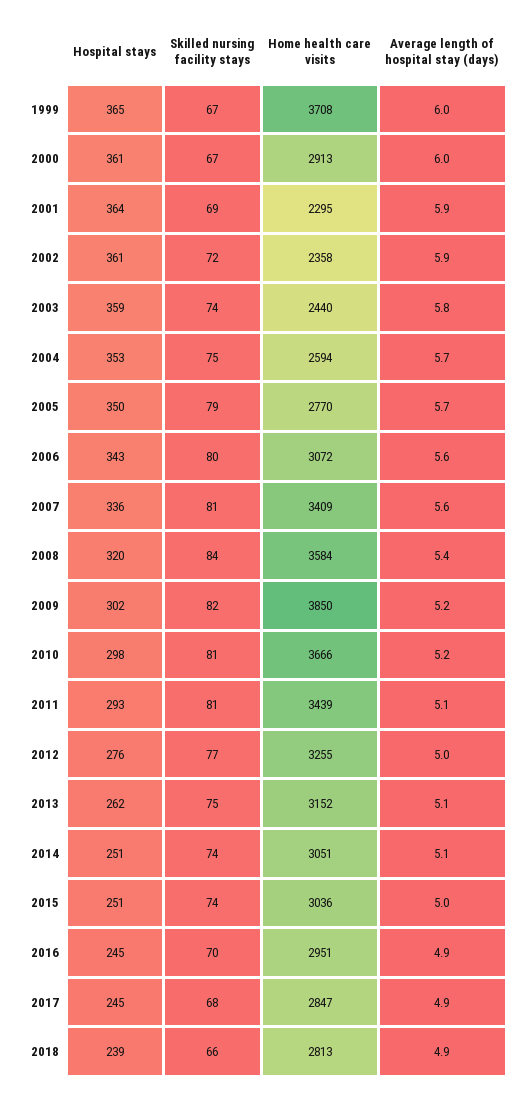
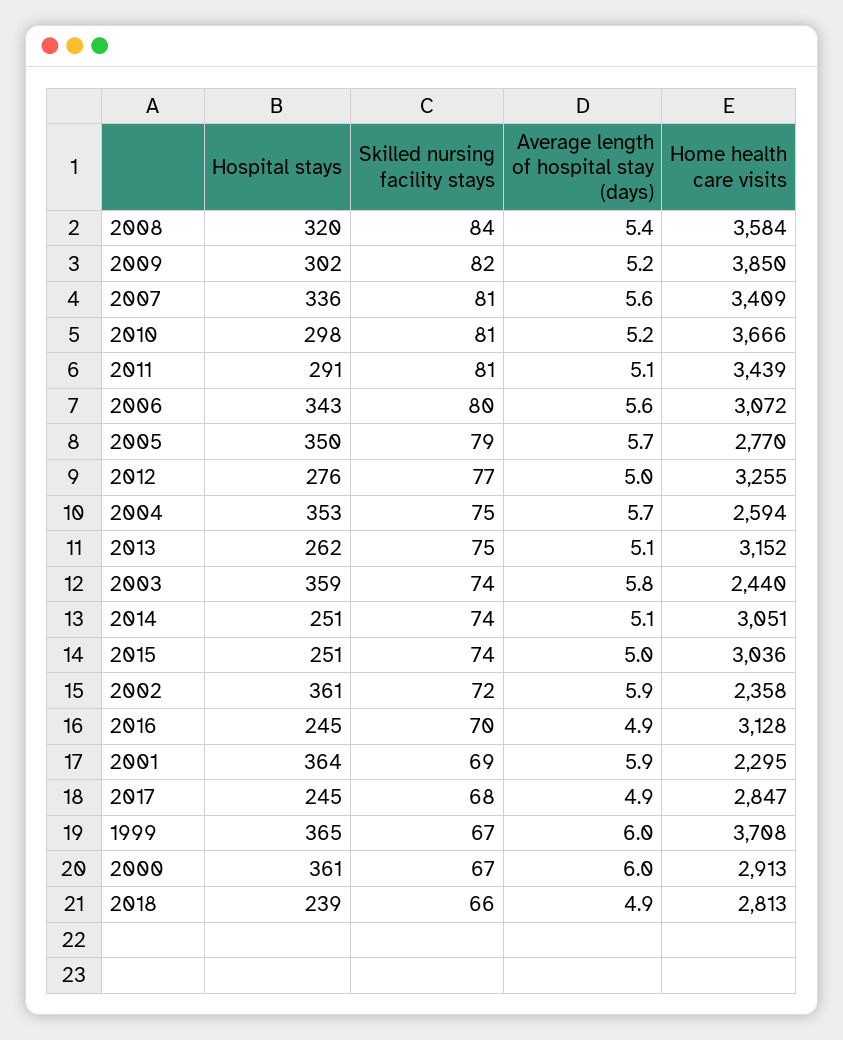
  {
    "Hospital stays": {
      "1999": 365,
      "2000": 361,
      "2001": 364,
      "2002": 361,
      "2003": 359,
      "2004": 353,
      "2005": 350,
      "2006": 343,
      "2007": 336,
      "2008": 320,
      "2009": 302,
      "2010": 298,
-     "2011": 293,
+     "2011": 291,
      "2012": 276,
      "2013": 262,
      "2014": 251,
      "2015": 251,
      "2016": 245,
      "2017": 245,
      "2018": 239
    },
    "Skilled nursing facility stays": {
      "1999": 67,
      "2000": 67,
      "2001": 69,
      "2002": 72,
      "2003": 74,
      "2004": 75,
      "2005": 79,
      "2006": 80,
      "2007": 81,
      "2008": 84,
      "2009": 82,
      "2010": 81,
      "2011": 81,
      "2012": 77,
      "2013": 75,
      "2014": 74,
      "2015": 74,
      "2016": 70,
      "2017": 68,
      "2018": 66
    },
    "Home health care visits": {
      "1999": 3708,
      "2000": 2913,
      "2001": 2295,
      "2002": 2358,
      "2003": 2440,
      "2004": 2594,
      "2005": 2770,
      "2006": 3072,
      "2007": 3409,
      "2008": 3584,
      "2009": 3850,
      "2010": 3666,
      "2011": 3439,
      "2012": 3255,
      "2013": 3152,
      "2014": 3051,
      "2015": 3036,
-     "2016": 2951,
+     "2016": 3128,
      "2017": 2847,
      "2018": 2813
    },
    "Average length of hospital stay (days)": {
      "1999": 6,
      "2000": 6,
      "2001": 5.9,
      "2002": 5.9,
      "2003": 5.8,
      "2004": 5.7,
      "2005": 5.7,
      "2006": 5.6,
      "2007": 5.6,
      "2008": 5.4,
      "2009": 5.2,
      "2010": 5.2,
      "2011": 5.1,
      "2012": 5,
      "2013": 5.1,
      "2014": 5.1,
      "2015": 5,
      "2016": 4.9,
      "2017": 4.9,
      "2018": 4.9
    }
  }

